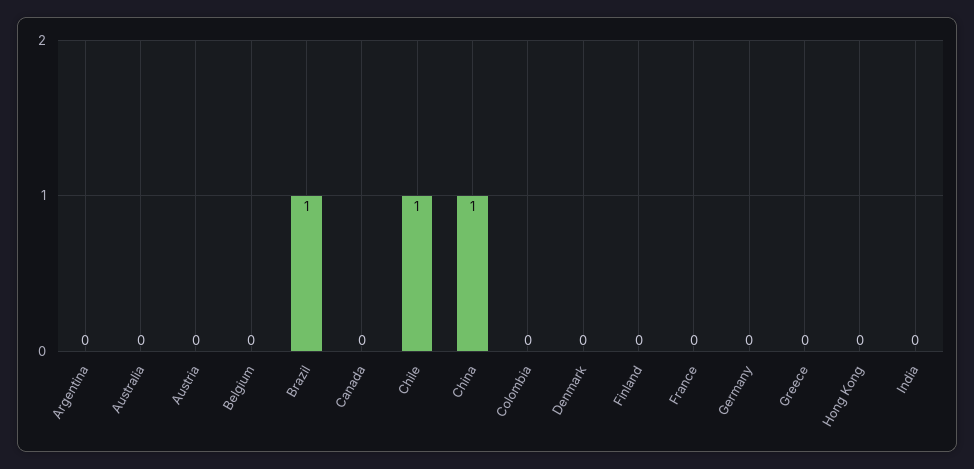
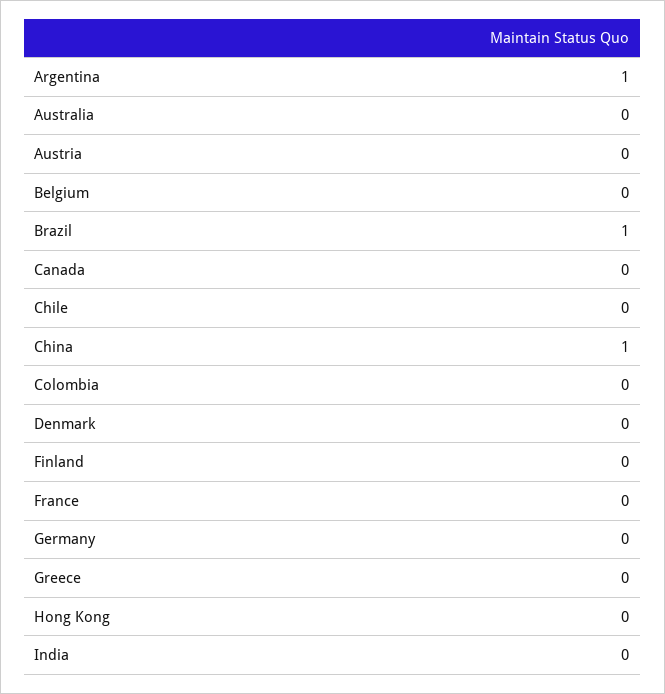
  {
-   "Argentina": 0,
+   "Argentina": 1,
    "Australia": 0,
    "Austria": 0,
    "Belgium": 0,
    "Brazil": 1,
    "Canada": 0,
-   "Chile": 1,
+   "Chile": 0,
    "China": 1,
    "Colombia": 0,
    "Denmark": 0,
    "Finland": 0,
    "France": 0,
    "Germany": 0,
    "Greece": 0,
    "Hong Kong": 0,
    "India": 0
  }

